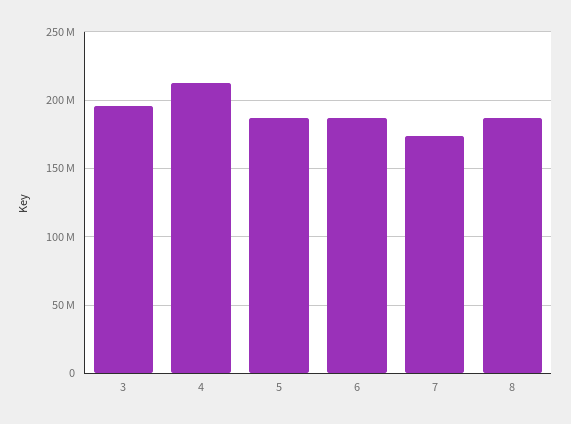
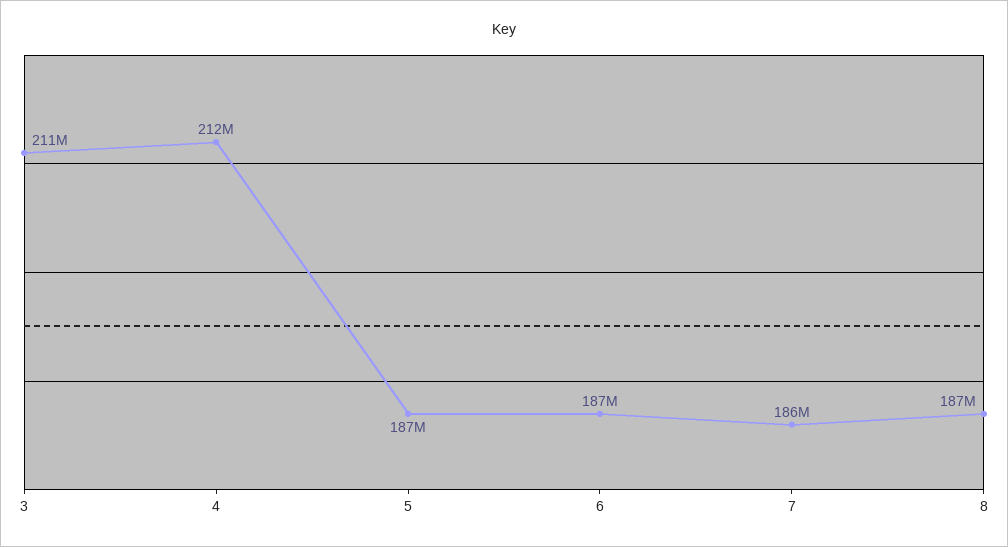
  {
-   "3": 195000000,
+   "3": 211000000,
    "4": 212000000,
    "5": 187000000,
    "6": 187000000,
-   "7": 175000000,
+   "7": 186000000,
    "8": 187000000
  }

